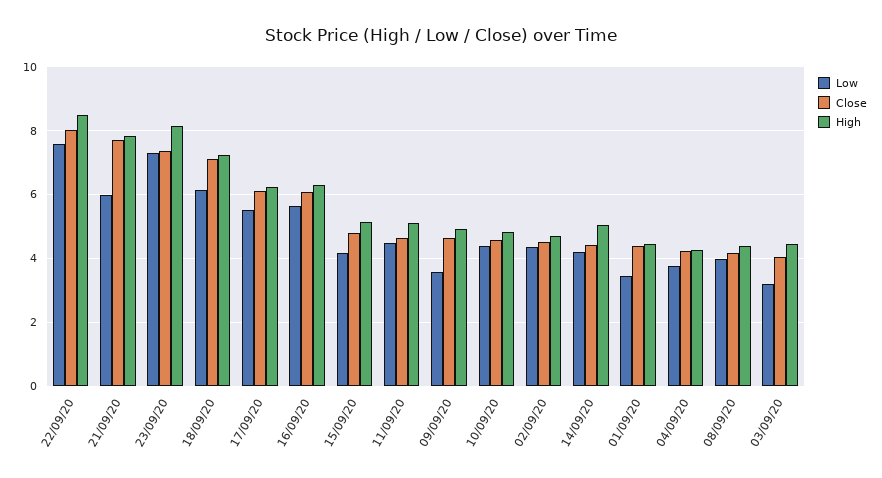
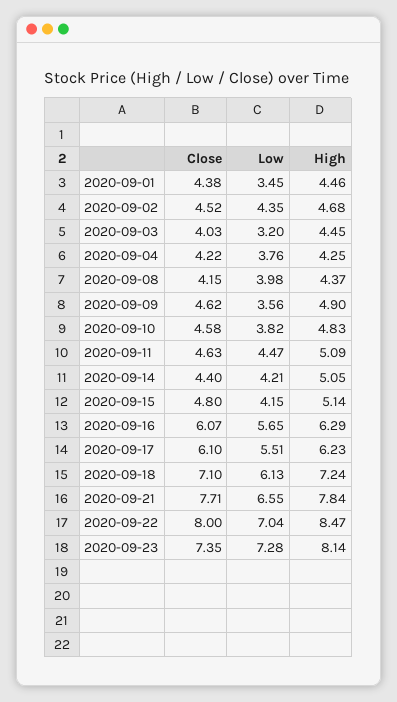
  {
    "Low": {
-     "22/09/20": 7.6,
+     "22/09/20": 7.04,
-     "21/09/20": 6,
+     "21/09/20": 6.55,
      "23/09/20": 7.28,
      "18/09/20": 6.13,
      "17/09/20": 5.51,
      "16/09/20": 5.65,
      "15/09/20": 4.15,
      "11/09/20": 4.47,
      "09/09/20": 3.56,
-     "10/09/20": 4.4,
+     "10/09/20": 3.82,
      "02/09/20": 4.35,
      "14/09/20": 4.21,
      "01/09/20": 3.45,
      "04/09/20": 3.76,
      "08/09/20": 3.98,
      "03/09/20": 3.2
    },
    "Close": {
      "22/09/20": 8,
      "21/09/20": 7.71,
      "23/09/20": 7.35,
      "18/09/20": 7.1,
      "17/09/20": 6.1,
      "16/09/20": 6.07,
      "15/09/20": 4.8,
      "11/09/20": 4.63,
      "09/09/20": 4.62,
      "10/09/20": 4.58,
      "02/09/20": 4.52,
      "14/09/20": 4.4,
      "01/09/20": 4.38,
      "04/09/20": 4.22,
      "08/09/20": 4.15,
      "03/09/20": 4.03
    },
    "High": {
      "22/09/20": 8.47,
      "21/09/20": 7.84,
      "23/09/20": 8.14,
      "18/09/20": 7.24,
      "17/09/20": 6.23,
      "16/09/20": 6.29,
      "15/09/20": 5.14,
      "11/09/20": 5.09,
      "09/09/20": 4.9,
      "10/09/20": 4.83,
      "02/09/20": 4.68,
      "14/09/20": 5.05,
      "01/09/20": 4.46,
      "04/09/20": 4.25,
      "08/09/20": 4.37,
      "03/09/20": 4.45
    }
  }

